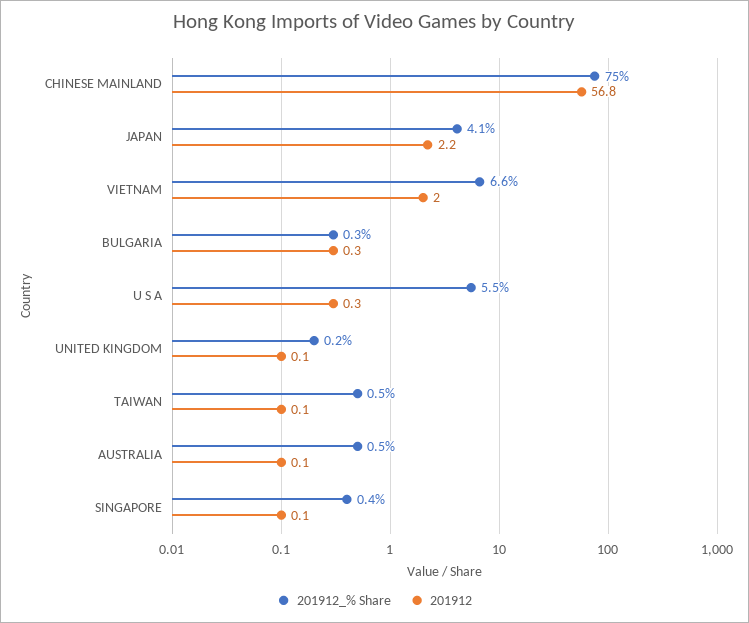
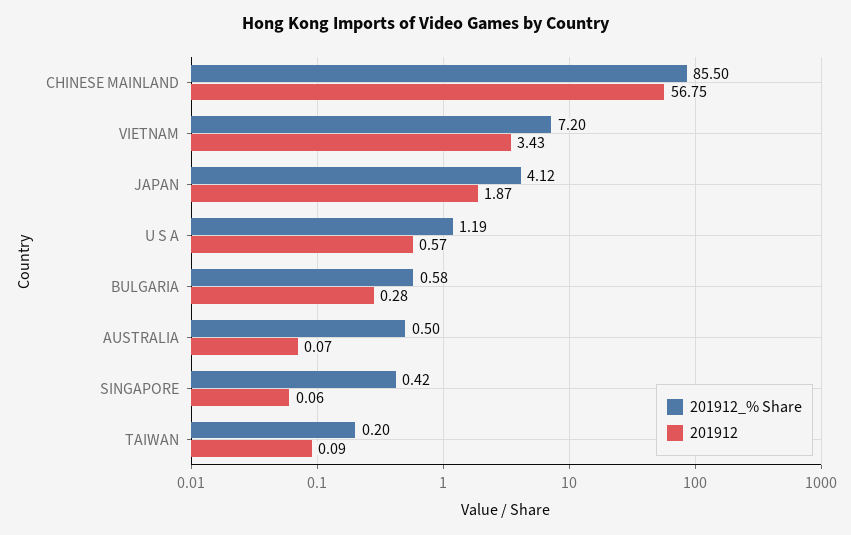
  {
    "201912_% Share": {
-     "CHINESE MAINLAND": 75,
+     "CHINESE MAINLAND": 85.5,
      "JAPAN": 4.12,
-     "VIETNAM": 6.6,
+     "VIETNAM": 7.2,
-     "BULGARIA": 0.3,
+     "BULGARIA": 0.58,
-     "U S A": 5.5,
+     "U S A": 1.19,
-     "UNITED KINGDOM": 0.2,
-     "TAIWAN": 0.5,
+     "TAIWAN": 0.2,
      "AUSTRALIA": 0.5,
      "SINGAPORE": 0.42
    },
    "201912": {
      "CHINESE MAINLAND": 56.75,
-     "JAPAN": 2.2,
+     "JAPAN": 1.87,
-     "VIETNAM": 2,
+     "VIETNAM": 3.43,
      "BULGARIA": 0.28,
-     "U S A": 0.3,
+     "U S A": 0.57,
-     "UNITED KINGDOM": 0.1,
      "TAIWAN": 0.09,
      "AUSTRALIA": 0.07,
      "SINGAPORE": 0.06
    }
  }

